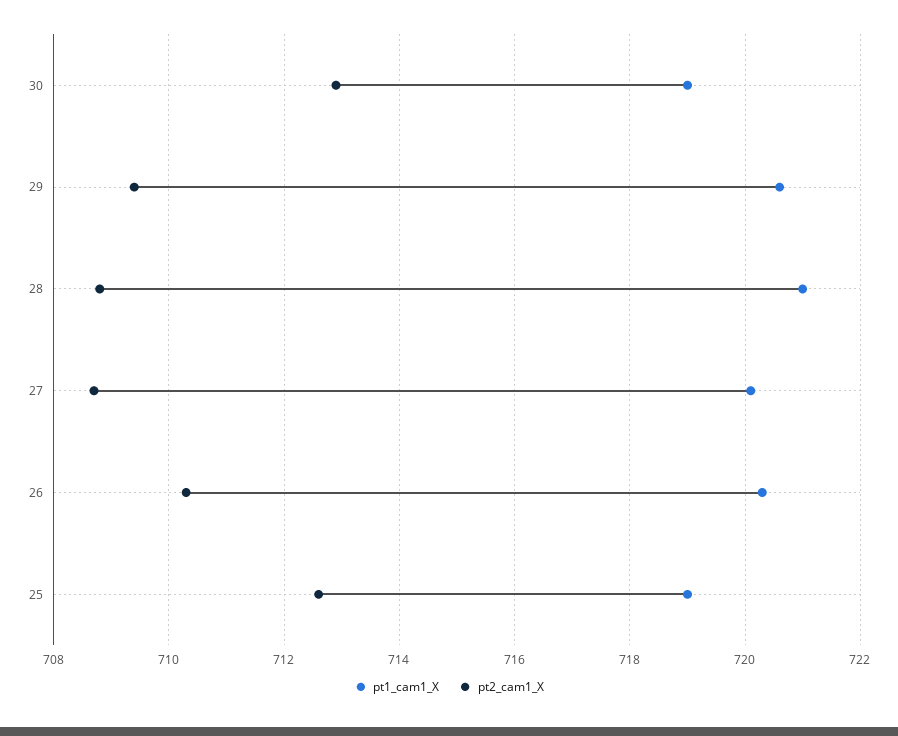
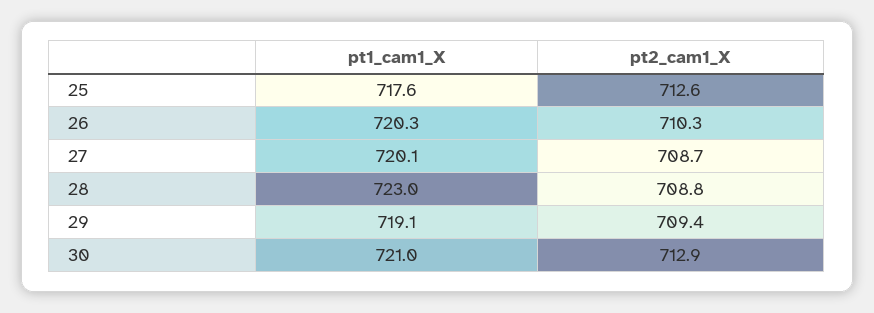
  {
    "pt1_cam1_X": {
-     "30": 719,
+     "30": 721,
-     "29": 720.5,
+     "29": 719.1,
-     "28": 721,
+     "28": 723,
      "27": 720.1,
      "26": 720.3,
-     "25": 719
+     "25": 717.6
    },
    "pt2_cam1_X": {
      "30": 712.9,
      "29": 709.4,
      "28": 708.8,
      "27": 708.7,
      "26": 710.3,
      "25": 712.6
    }
  }

